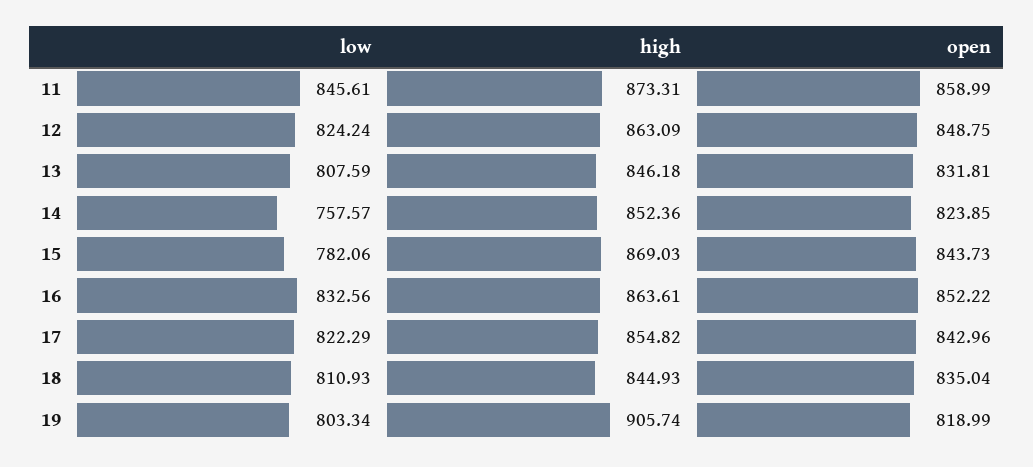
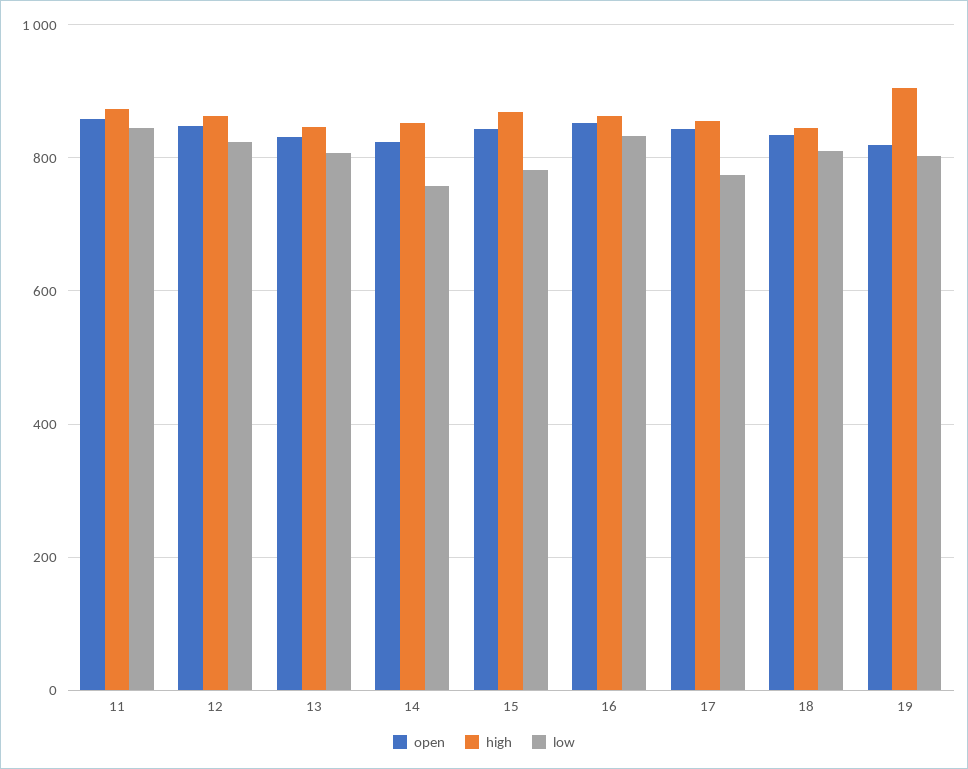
  {
    "low": {
      "11": 845.61,
      "12": 824.24,
      "13": 807.59,
      "14": 757.57,
      "15": 782.06,
      "16": 832.56,
-     "17": 822.29,
+     "17": 780,
      "18": 810.93,
      "19": 803.34
    },
    "high": {
      "11": 873.31,
      "12": 863.09,
      "13": 846.18,
      "14": 852.36,
      "15": 869.03,
      "16": 863.61,
      "17": 854.82,
      "18": 844.93,
      "19": 905.74
    },
    "open": {
      "11": 858.99,
      "12": 848.75,
      "13": 831.81,
      "14": 823.85,
      "15": 843.73,
      "16": 852.22,
      "17": 842.96,
      "18": 835.04,
      "19": 818.99
    }
  }

